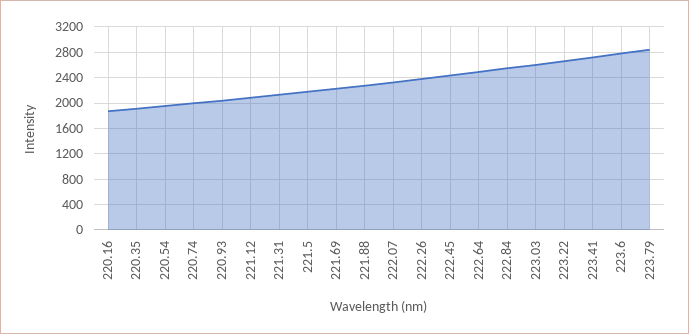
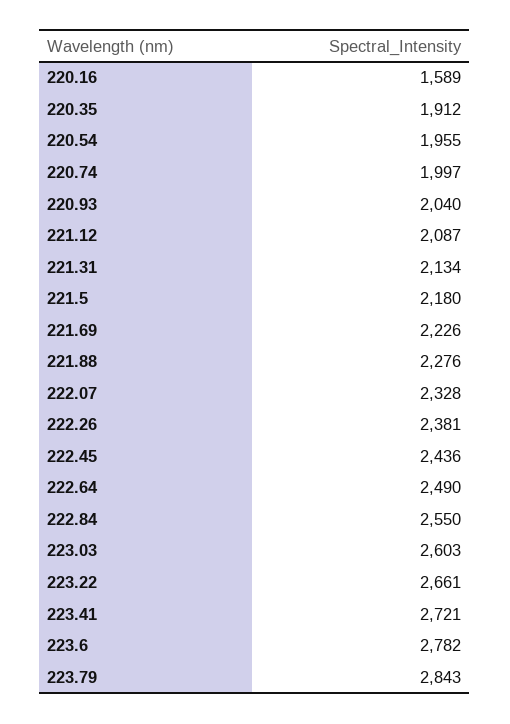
  {
-   "220.16": 1900,
+   "220.16": 1589,
    "220.35": 1912,
    "220.54": 1955,
    "220.74": 1997,
    "220.93": 2040,
    "221.12": 2087,
    "221.31": 2134,
    "221.5": 2180,
    "221.69": 2226,
    "221.88": 2276,
    "222.07": 2328,
    "222.26": 2381,
    "222.45": 2436,
    "222.64": 2490,
    "222.84": 2550,
    "223.03": 2603,
    "223.22": 2661,
    "223.41": 2721,
    "223.6": 2782,
    "223.79": 2843
  }

